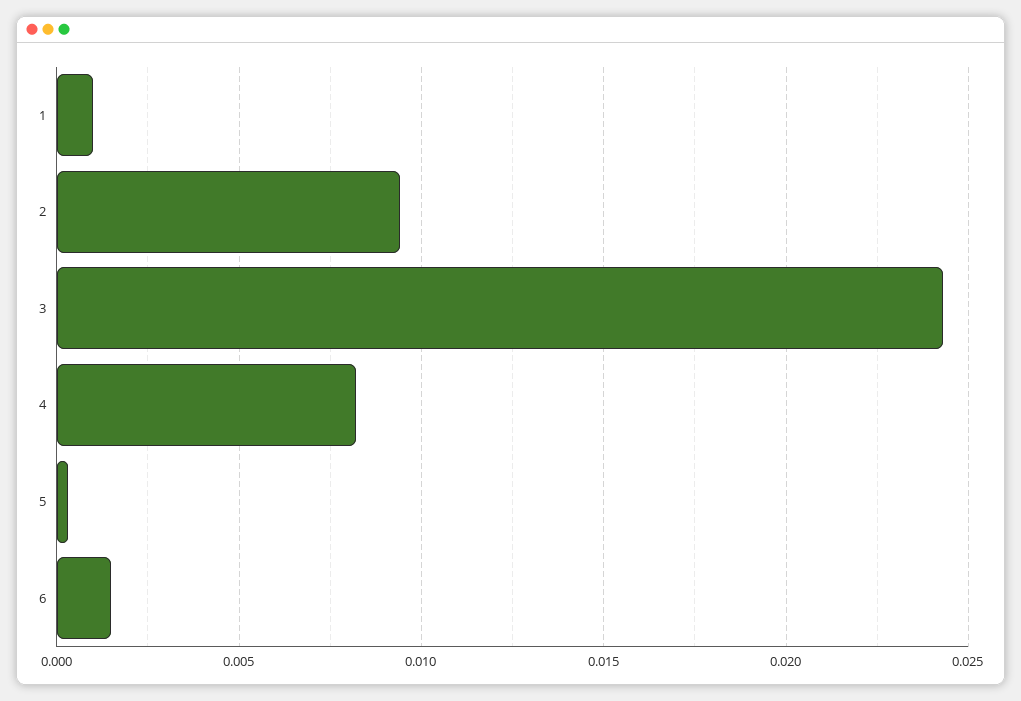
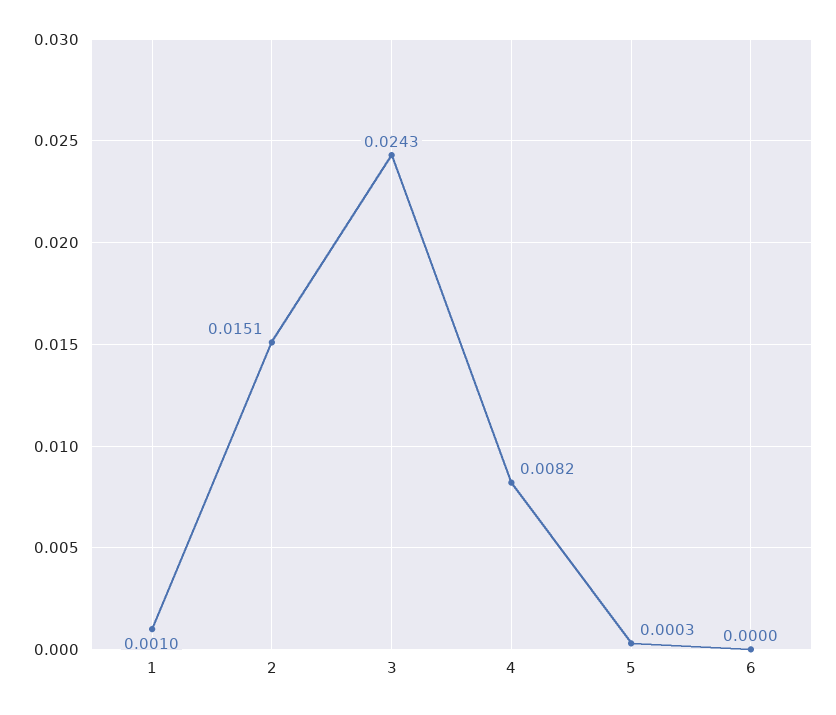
  {
    "1": 0.001,
-   "2": 0.0095,
+   "2": 0.0151,
    "3": 0.0243,
    "4": 0.0082,
    "5": 0.0003,
-   "6": 0.0015
+   "6": 0
  }

